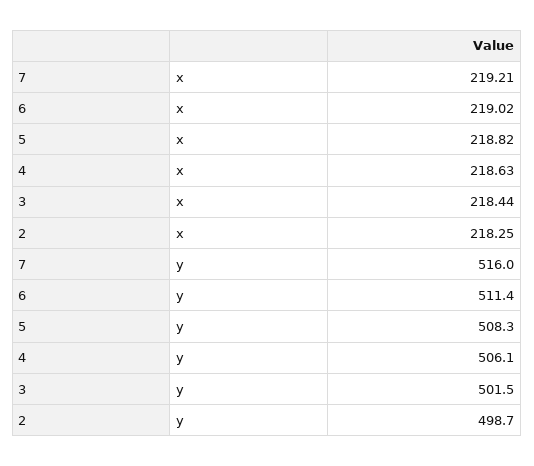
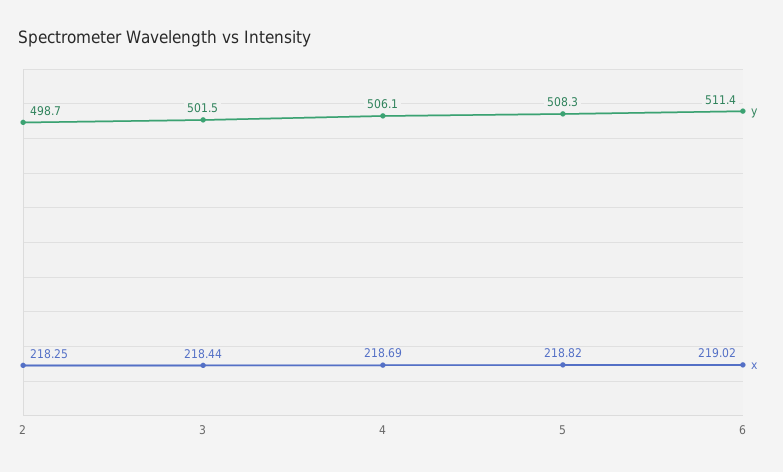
  {
    "x": {
-     "7": 219.21,
      "6": 219.02,
      "5": 218.82,
-     "4": 218.63,
+     "4": 218.69,
      "3": 218.44,
      "2": 218.25
    },
    "y": {
-     "7": 516,
      "6": 511.4,
      "5": 508.3,
      "4": 506.1,
      "3": 501.5,
      "2": 498.7
    }
  }

